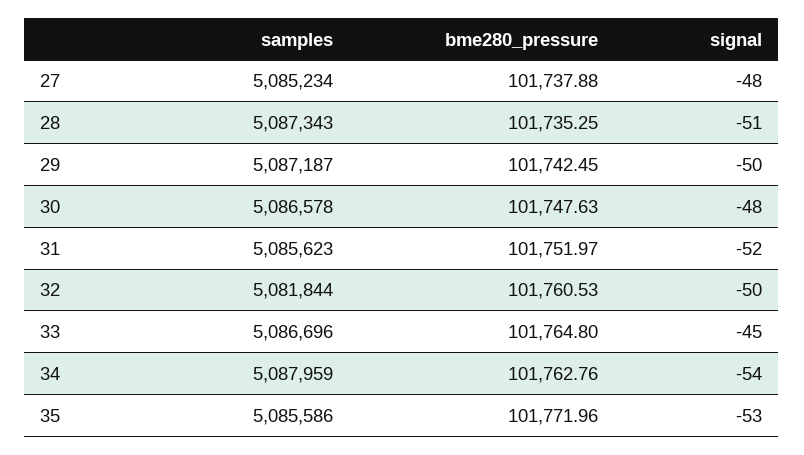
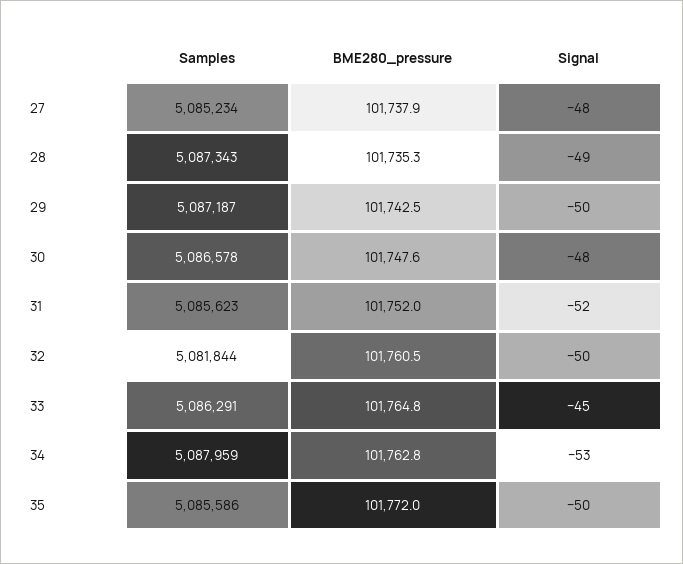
  {
    "samples": {
      "27": 5085234,
      "28": 5087343,
      "29": 5087187,
      "30": 5086578,
      "31": 5085623,
      "32": 5081844,
-     "33": 5086696,
+     "33": 5086291,
      "34": 5087959,
      "35": 5085586
    },
    "bme280_pressure": {
      "27": 101737.88,
      "28": 101735.25,
      "29": 101742.45,
      "30": 101747.63,
      "31": 101751.97,
      "32": 101760.53,
      "33": 101764.8,
      "34": 101762.76,
      "35": 101771.96
    },
    "signal": {
      "27": -48,
-     "28": -51,
+     "28": -49,
      "29": -50,
      "30": -48,
      "31": -52,
      "32": -50,
      "33": -45,
-     "34": -54,
+     "34": -53,
-     "35": -53
+     "35": -50
    }
  }

